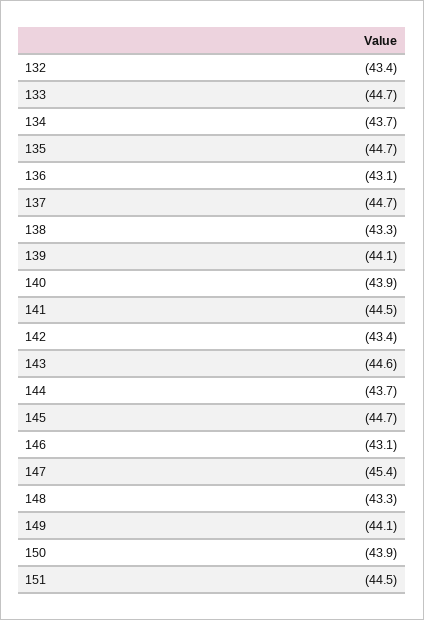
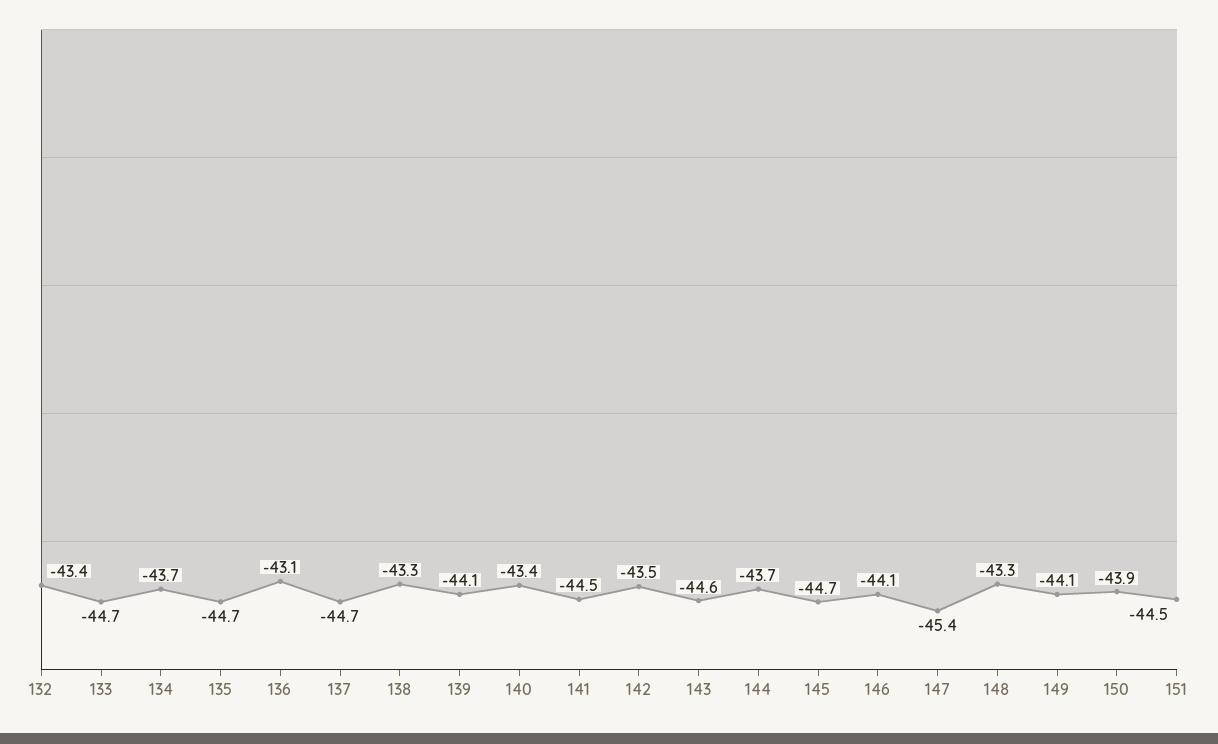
  {
    "132": -43.4,
    "133": -44.7,
    "134": -43.7,
    "135": -44.7,
    "136": -43.1,
    "137": -44.7,
    "138": -43.3,
    "139": -44.1,
-   "140": -43.9,
+   "140": -43.4,
    "141": -44.5,
-   "142": -43.4,
+   "142": -43.5,
    "143": -44.6,
    "144": -43.7,
    "145": -44.7,
-   "146": -43.1,
+   "146": -44.1,
    "147": -45.4,
    "148": -43.3,
    "149": -44.1,
    "150": -43.9,
    "151": -44.5
  }

